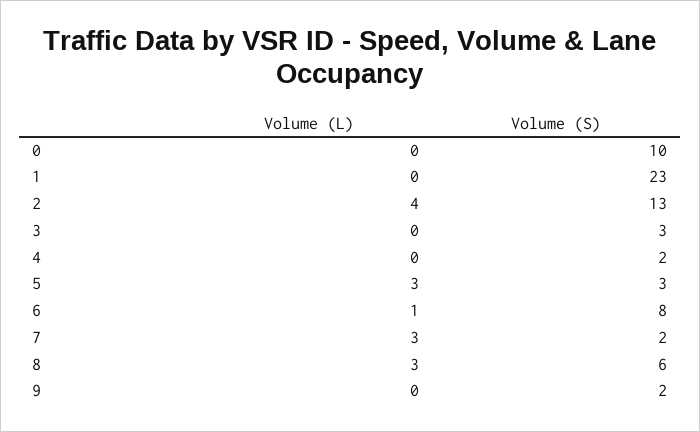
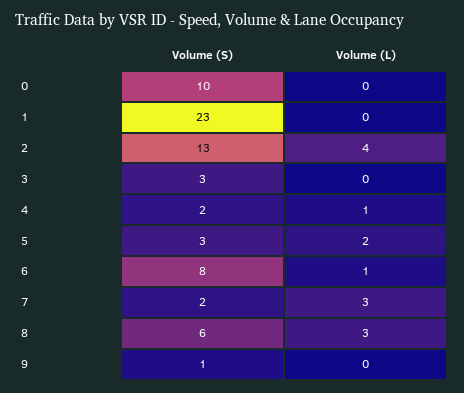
  {
    "Volume (L)": {
      "0": 0,
      "1": 0,
      "2": 4,
      "3": 0,
-     "4": 0,
+     "4": 1,
-     "5": 3,
+     "5": 2,
      "6": 1,
      "7": 3,
      "8": 3,
      "9": 0
    },
    "Volume (S)": {
      "0": 10,
      "1": 23,
      "2": 13,
      "3": 3,
      "4": 2,
      "5": 3,
      "6": 8,
      "7": 2,
      "8": 6,
-     "9": 2
+     "9": 1
    }
  }

